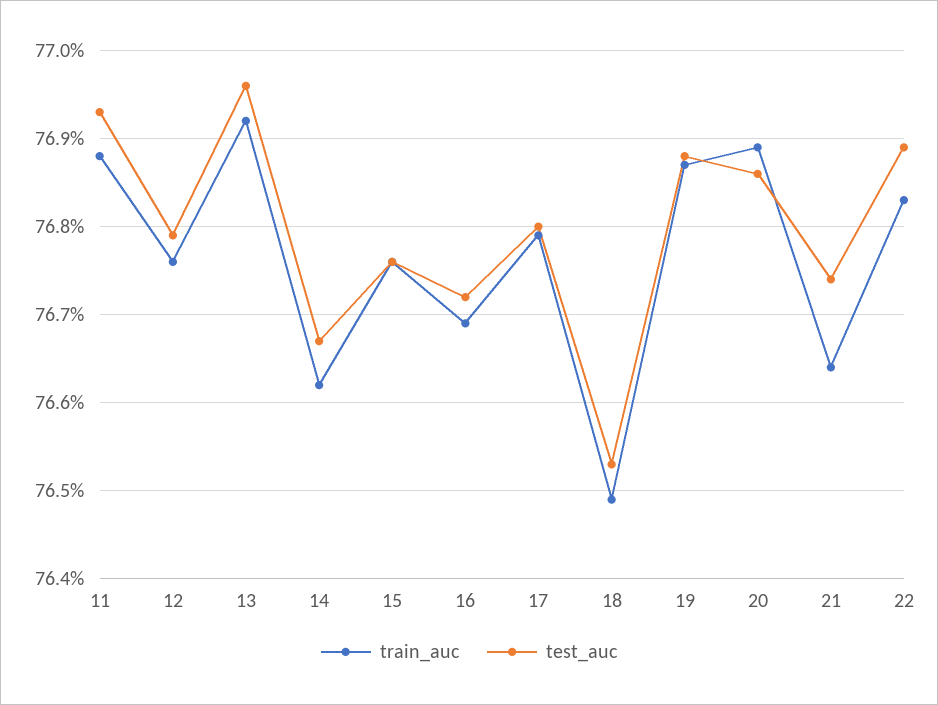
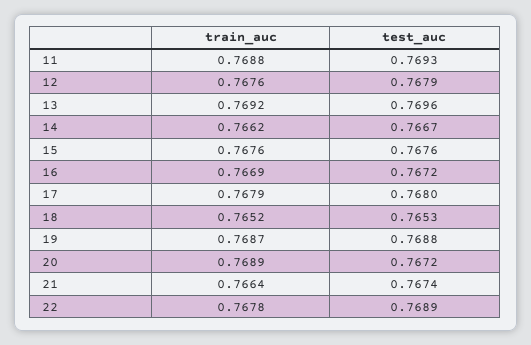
  {
    "train_auc": {
      "11": 0.7688,
      "12": 0.7676,
      "13": 0.7692,
      "14": 0.7662,
      "15": 0.7676,
      "16": 0.7669,
      "17": 0.7679,
-     "18": 0.7649,
+     "18": 0.7652,
      "19": 0.7687,
      "20": 0.7689,
      "21": 0.7664,
-     "22": 0.7683
+     "22": 0.7678
    },
    "test_auc": {
      "11": 0.7693,
      "12": 0.7679,
      "13": 0.7696,
      "14": 0.7667,
      "15": 0.7676,
      "16": 0.7672,
      "17": 0.768,
      "18": 0.7653,
      "19": 0.7688,
-     "20": 0.7686,
+     "20": 0.7672,
      "21": 0.7674,
      "22": 0.7689
    }
  }

